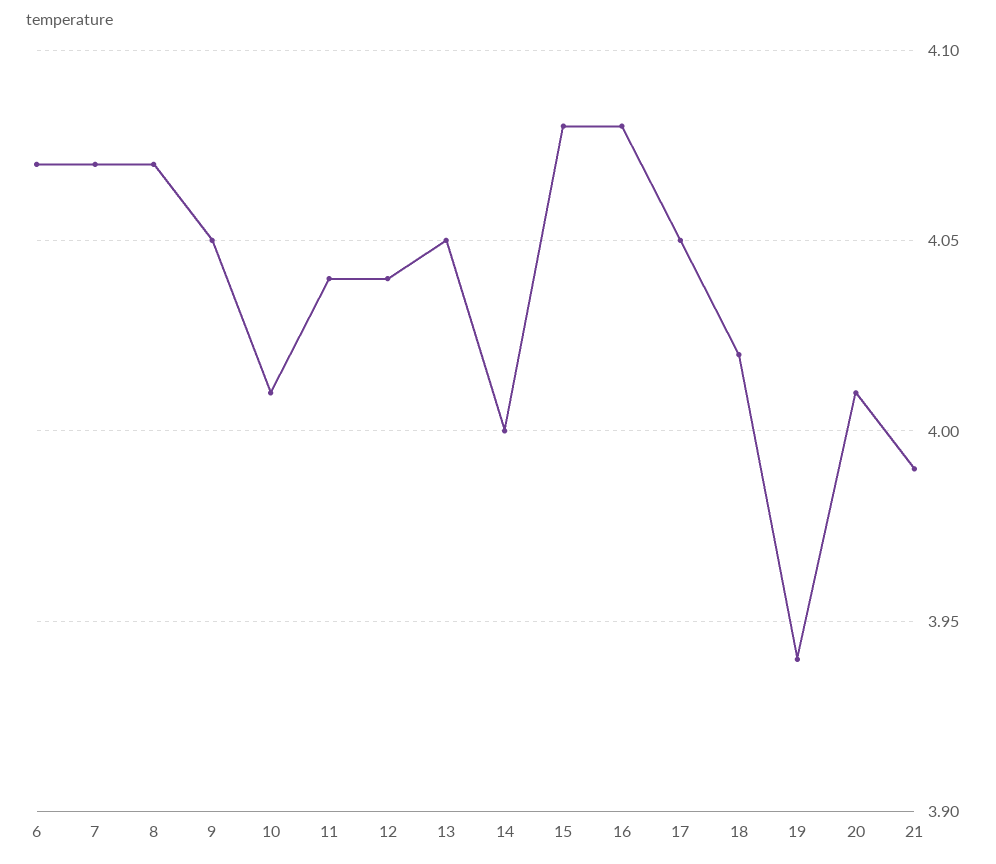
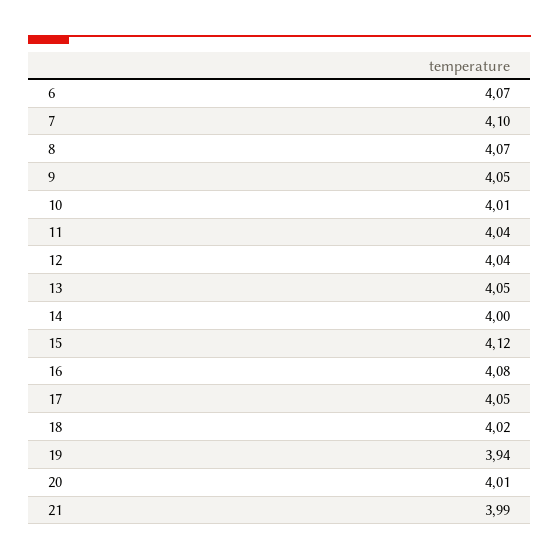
  {
    "6": 4.07,
-   "7": 4.07,
+   "7": 4.1,
    "8": 4.07,
    "9": 4.05,
    "10": 4.01,
    "11": 4.04,
    "12": 4.04,
    "13": 4.05,
    "14": 4,
-   "15": 4.08,
+   "15": 4.12,
    "16": 4.08,
    "17": 4.05,
    "18": 4.02,
    "19": 3.94,
    "20": 4.01,
    "21": 3.99
  }

